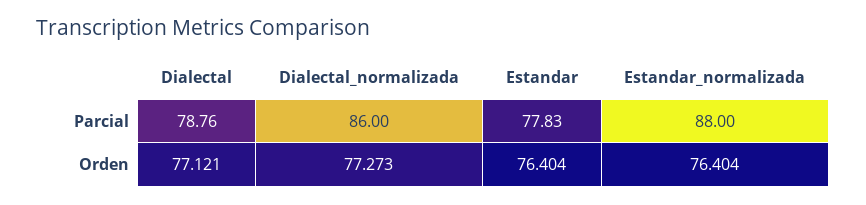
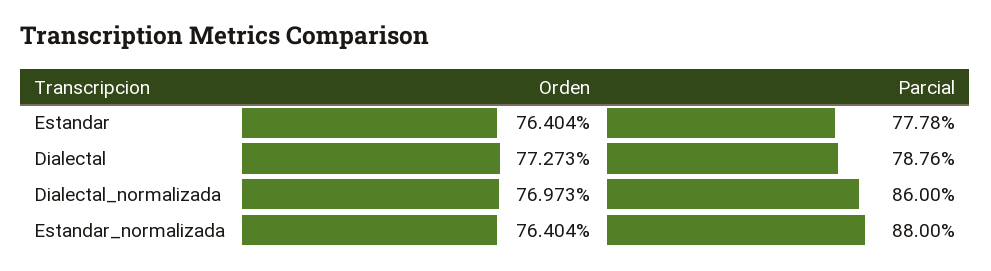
  {
    "Dialectal": {
      "Parcial": 78.76,
-     "Orden": 77.121
+     "Orden": 77.273
    },
    "Dialectal_normalizada": {
      "Parcial": 86,
-     "Orden": 77.273
+     "Orden": 76.973
    },
    "Estandar": {
-     "Parcial": 77.83,
+     "Parcial": 77.78,
      "Orden": 76.404
    },
    "Estandar_normalizada": {
      "Parcial": 88,
      "Orden": 76.404
    }
  }

